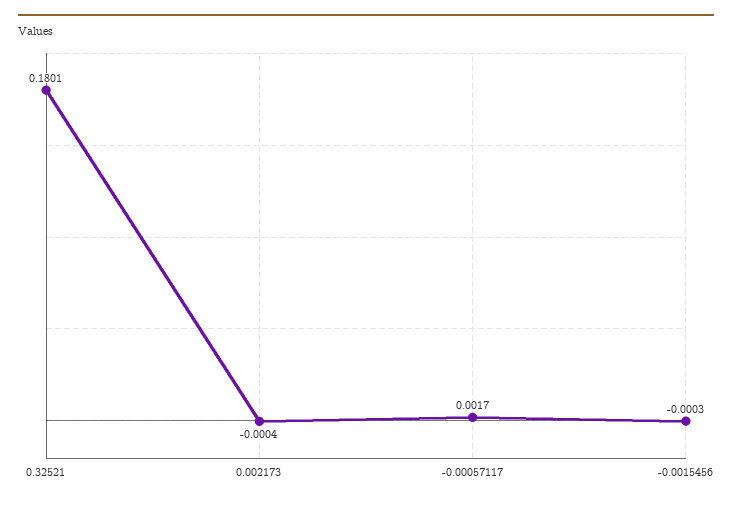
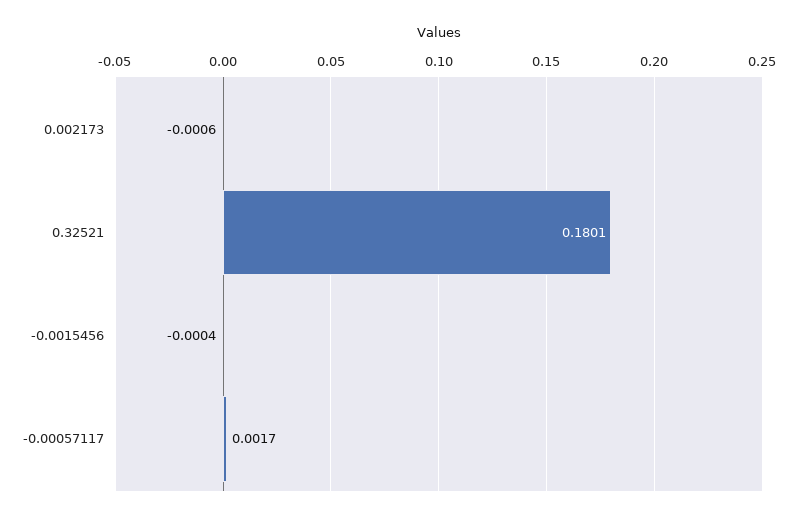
  {
    "0.32521": 0.1801,
-   "0.002173": -0.0004,
+   "0.002173": -0.0006,
    "-0.00057117": 0.0017,
-   "-0.0015456": -0.0003
+   "-0.0015456": -0.0004
  }

